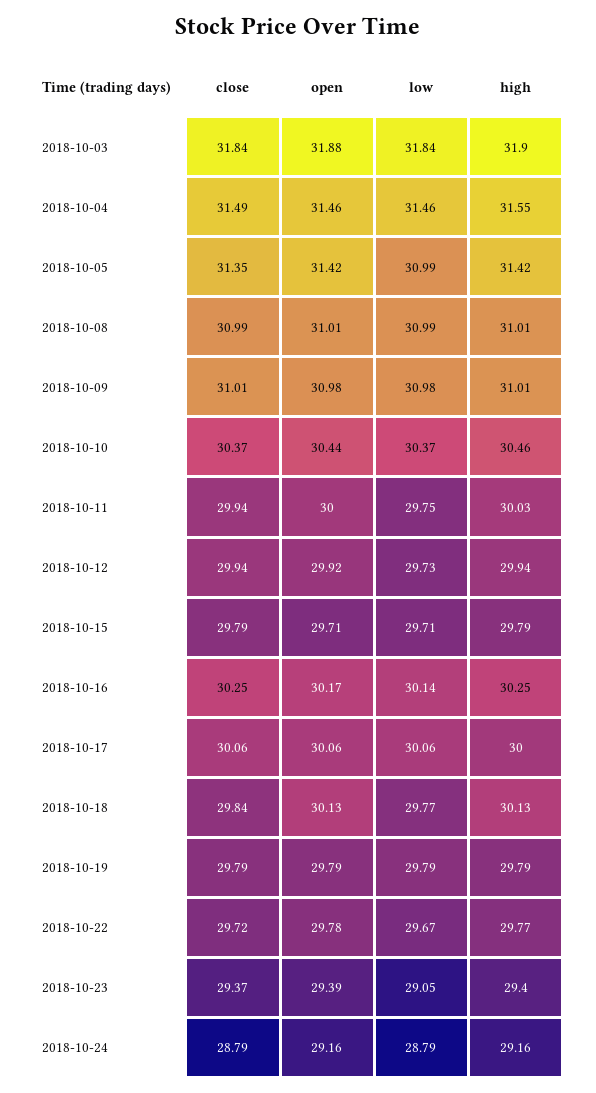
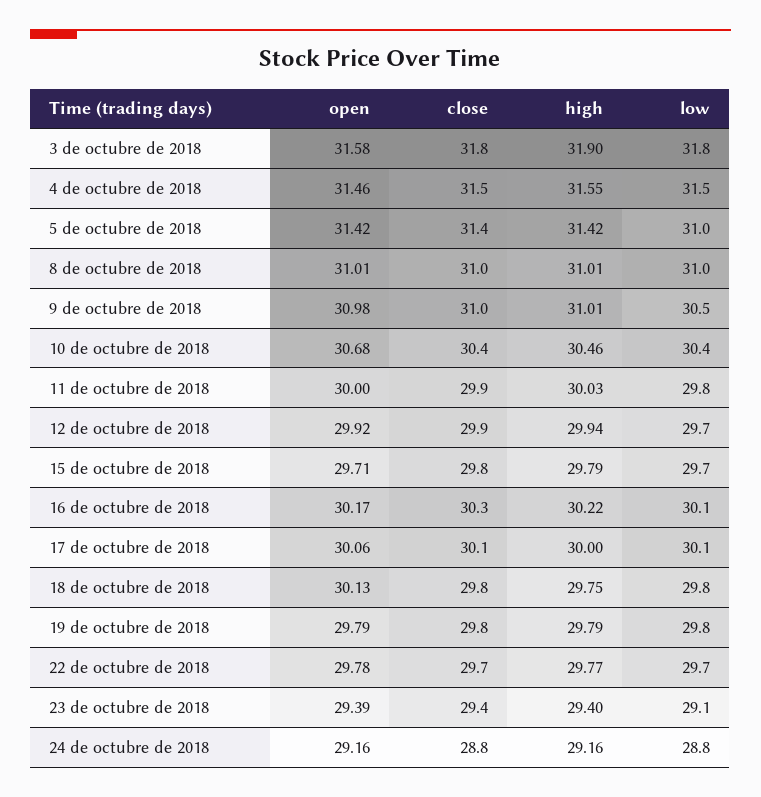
  {
    "close": {
      "2018-10-03": 31.84,
      "2018-10-04": 31.49,
      "2018-10-05": 31.35,
      "2018-10-08": 30.99,
      "2018-10-09": 31.01,
      "2018-10-10": 30.37,
      "2018-10-11": 29.94,
      "2018-10-12": 29.94,
      "2018-10-15": 29.79,
      "2018-10-16": 30.25,
      "2018-10-17": 30.06,
      "2018-10-18": 29.84,
      "2018-10-19": 29.79,
      "2018-10-22": 29.72,
      "2018-10-23": 29.37,
      "2018-10-24": 28.79
    },
    "open": {
-     "2018-10-03": 31.88,
+     "2018-10-03": 31.58,
      "2018-10-04": 31.46,
      "2018-10-05": 31.42,
      "2018-10-08": 31.01,
      "2018-10-09": 30.98,
-     "2018-10-10": 30.44,
+     "2018-10-10": 30.68,
      "2018-10-11": 30,
      "2018-10-12": 29.92,
      "2018-10-15": 29.71,
      "2018-10-16": 30.17,
      "2018-10-17": 30.06,
      "2018-10-18": 30.13,
      "2018-10-19": 29.79,
      "2018-10-22": 29.78,
      "2018-10-23": 29.39,
      "2018-10-24": 29.16
    },
    "low": {
      "2018-10-03": 31.84,
      "2018-10-04": 31.46,
      "2018-10-05": 30.99,
      "2018-10-08": 30.99,
-     "2018-10-09": 30.98,
+     "2018-10-09": 30.5,
      "2018-10-10": 30.37,
      "2018-10-11": 29.75,
      "2018-10-12": 29.73,
      "2018-10-15": 29.71,
      "2018-10-16": 30.14,
      "2018-10-17": 30.06,
      "2018-10-18": 29.77,
      "2018-10-19": 29.79,
      "2018-10-22": 29.67,
      "2018-10-23": 29.05,
      "2018-10-24": 28.79
    },
    "high": {
      "2018-10-03": 31.9,
      "2018-10-04": 31.55,
      "2018-10-05": 31.42,
      "2018-10-08": 31.01,
      "2018-10-09": 31.01,
      "2018-10-10": 30.46,
      "2018-10-11": 30.03,
      "2018-10-12": 29.94,
      "2018-10-15": 29.79,
-     "2018-10-16": 30.25,
+     "2018-10-16": 30.22,
      "2018-10-17": 30,
-     "2018-10-18": 30.13,
+     "2018-10-18": 29.75,
      "2018-10-19": 29.79,
      "2018-10-22": 29.77,
      "2018-10-23": 29.4,
      "2018-10-24": 29.16
    }
  }

